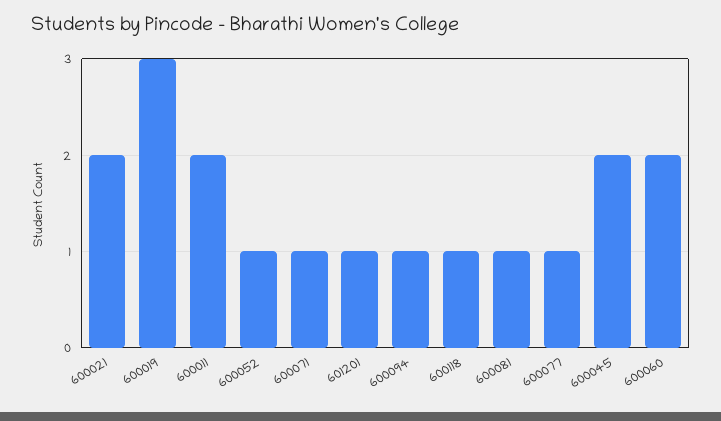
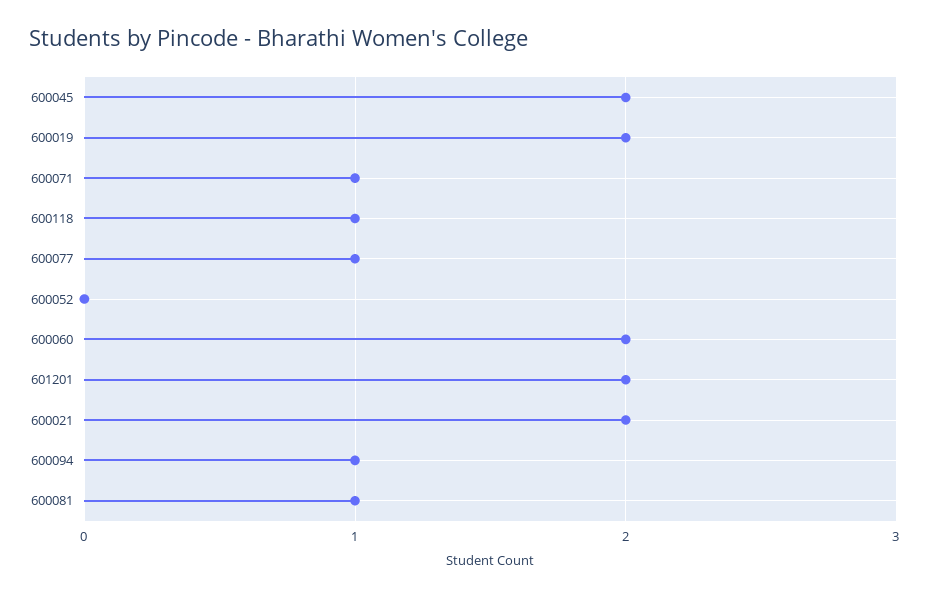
  {
    "600021": 2,
-   "600019": 3,
+   "600019": 2,
-   "600011": 2,
-   "600052": 1,
+   "600052": 0,
    "600071": 1,
-   "601201": 1,
+   "601201": 2,
    "600094": 1,
    "600118": 1,
    "600081": 1,
    "600077": 1,
    "600045": 2,
    "600060": 2
  }

